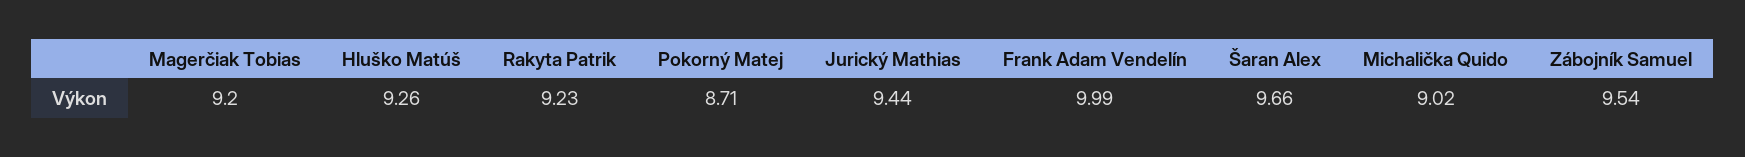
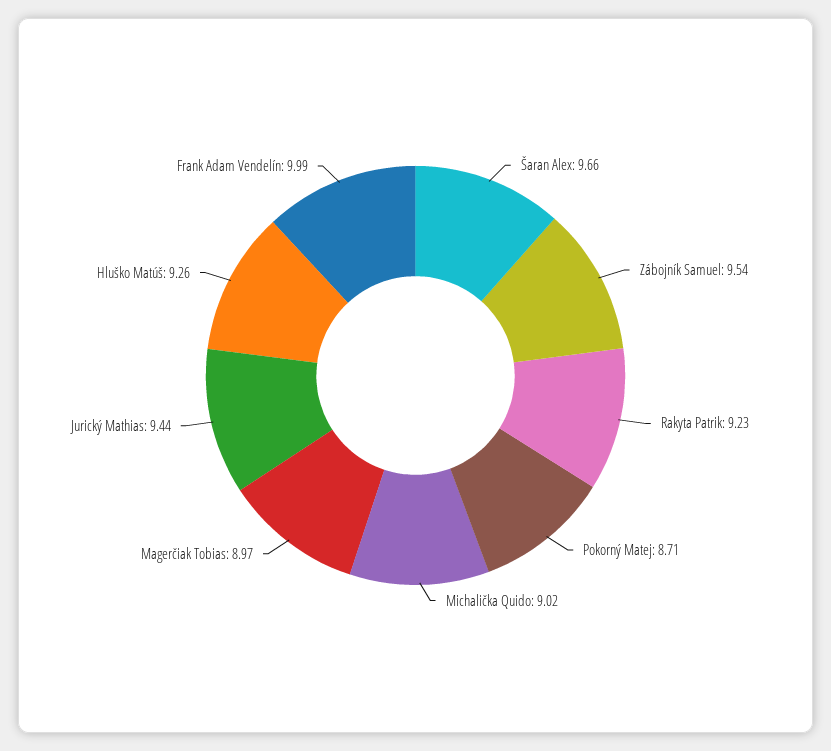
  {
-   "Magerčiak Tobias": 9.2,
+   "Magerčiak Tobias": 8.97,
    "Hluško Matúš": 9.26,
    "Rakyta Patrik": 9.23,
    "Pokorný Matej": 8.71,
    "Jurický Mathias": 9.44,
    "Frank Adam Vendelín": 9.99,
    "Šaran Alex": 9.66,
    "Michalička Quido": 9.02,
    "Zábojník Samuel": 9.54
  }

